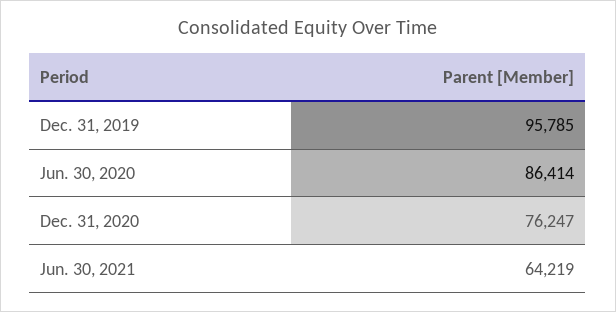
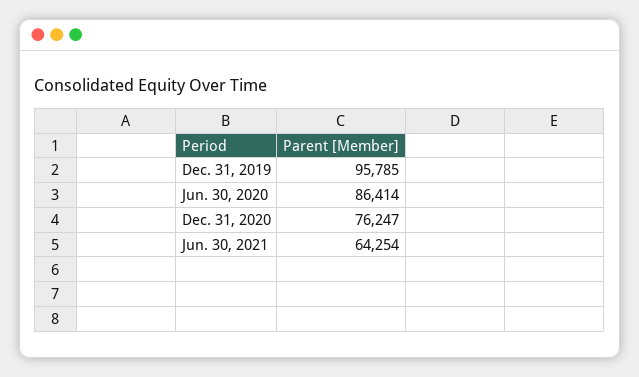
  {
    "Dec. 31, 2019": 95785,
    "Jun. 30, 2020": 86414,
    "Dec. 31, 2020": 76247,
-   "Jun. 30, 2021": 64219
+   "Jun. 30, 2021": 64254
  }

